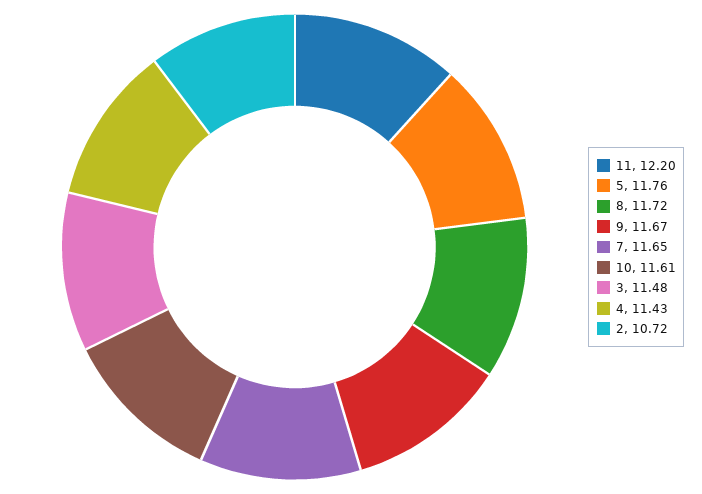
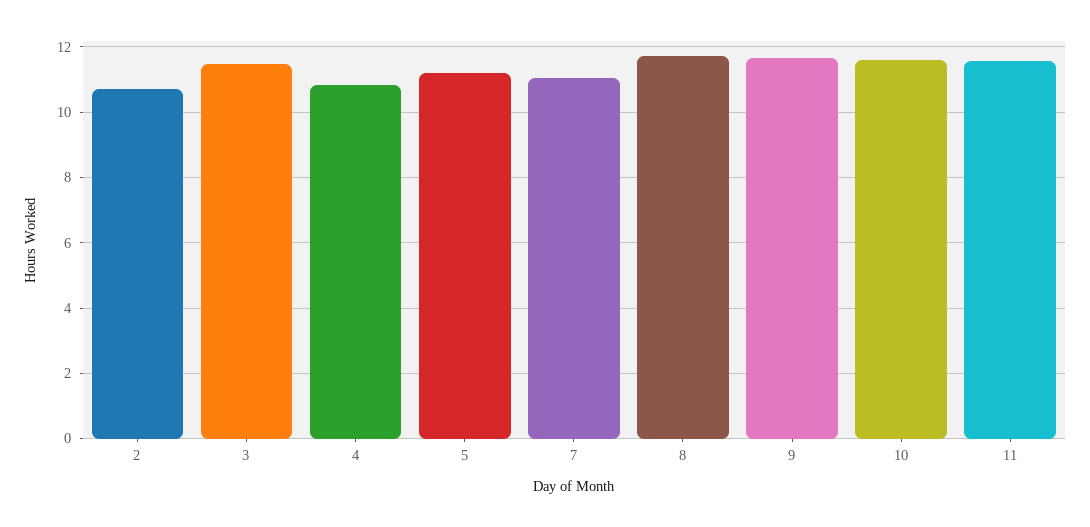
  {
-   "11": 12.2,
+   "11": 11.6,
-   "5": 11.76,
+   "5": 11.2,
    "8": 11.72,
    "9": 11.67,
-   "7": 11.65,
+   "7": 11,
    "10": 11.61,
    "3": 11.48,
-   "4": 11.43,
+   "4": 10.8,
    "2": 10.72
  }

